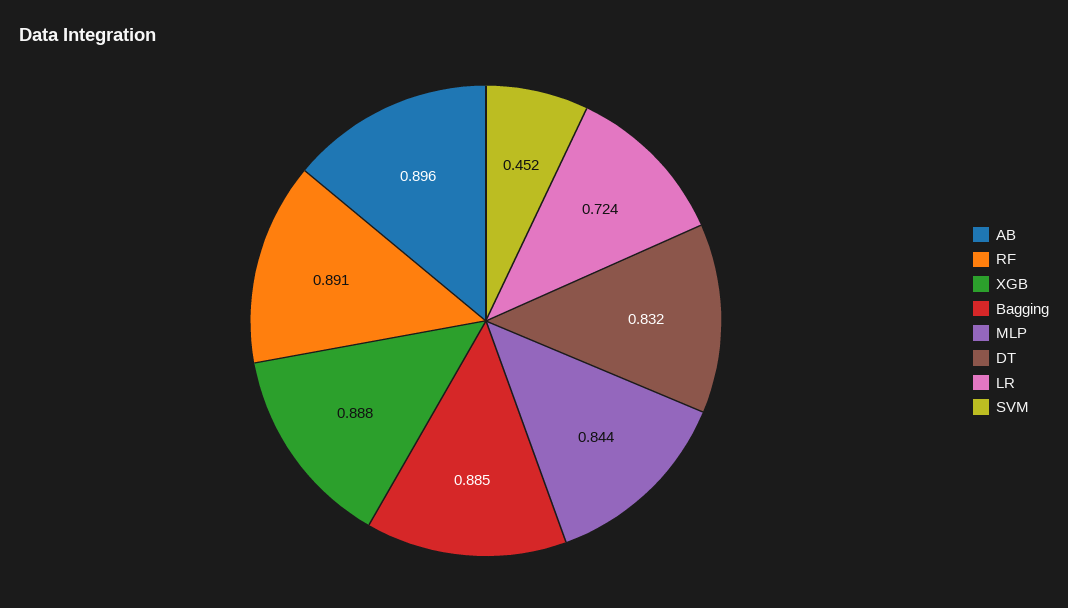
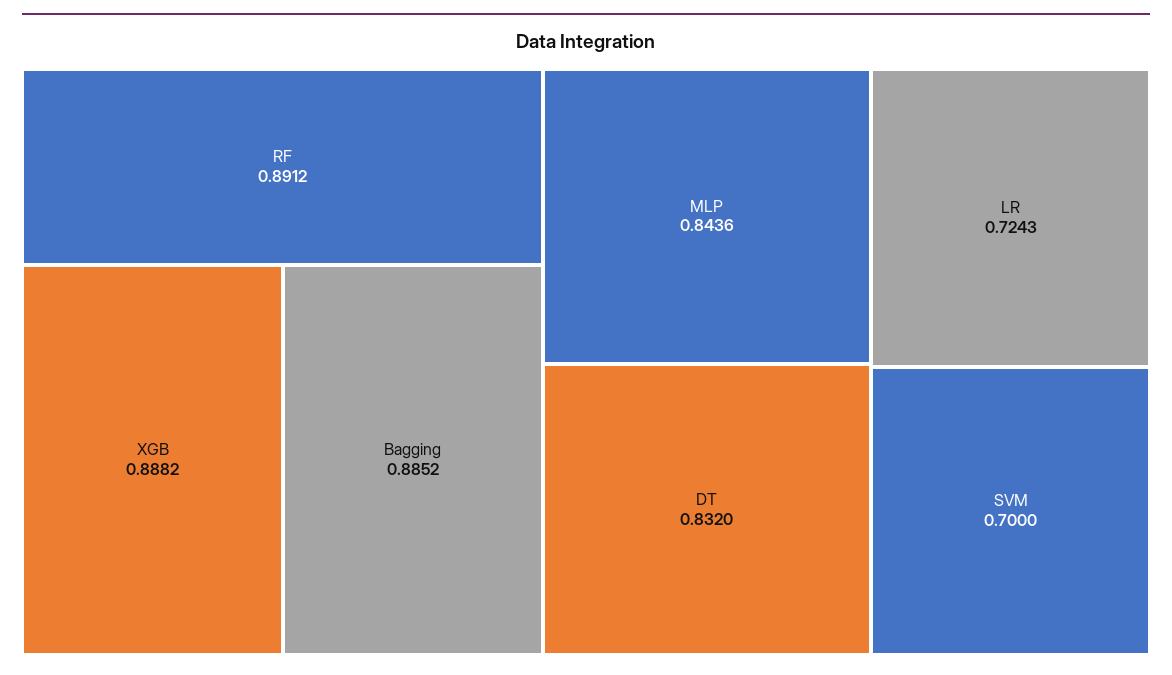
  {
-   "AB": 0.896,
    "RF": 0.8912,
    "XGB": 0.8882,
    "Bagging": 0.8852,
    "MLP": 0.8436,
    "DT": 0.832,
    "LR": 0.7243,
-   "SVM": 0.452
+   "SVM": 0.7
  }

